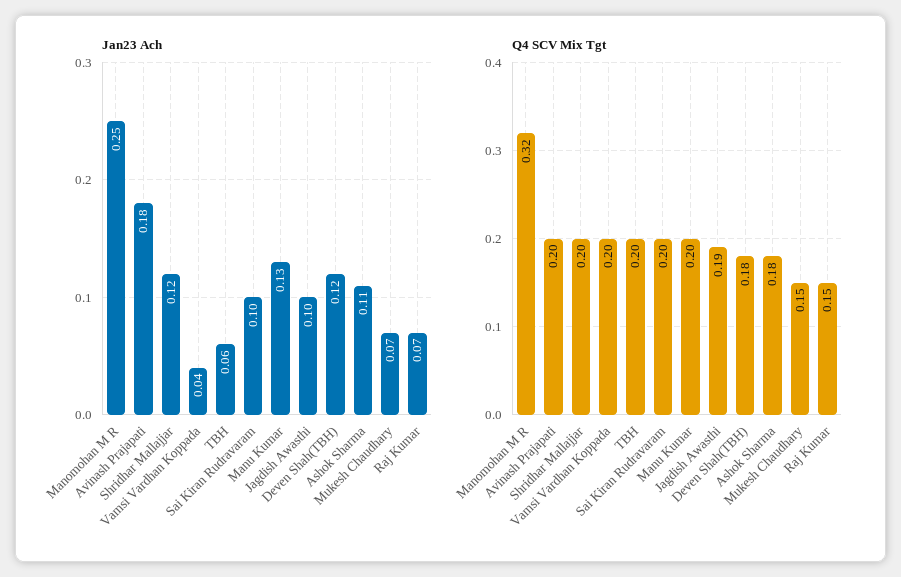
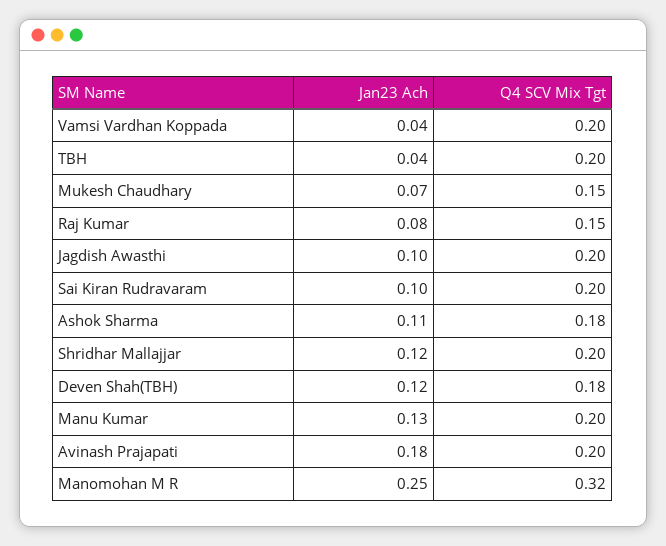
  {
    "Jan23 Ach": {
      "Manomohan M R": 0.25,
      "Avinash Prajapati": 0.18,
      "Shridhar Mallajjar": 0.12,
      "Vamsi Vardhan Koppada": 0.04,
-     "TBH": 0.06,
+     "TBH": 0.04,
      "Sai Kiran Rudravaram": 0.1,
      "Manu Kumar": 0.13,
      "Jagdish Awasthi": 0.1,
      "Deven Shah(TBH)": 0.12,
      "Ashok Sharma": 0.11,
      "Mukesh Chaudhary": 0.07,
-     "Raj Kumar": 0.07
+     "Raj Kumar": 0.08
    },
    "Q4 SCV Mix Tgt": {
      "Manomohan M R": 0.32,
      "Avinash Prajapati": 0.2,
      "Shridhar Mallajjar": 0.2,
      "Vamsi Vardhan Koppada": 0.2,
      "TBH": 0.2,
      "Sai Kiran Rudravaram": 0.2,
      "Manu Kumar": 0.2,
-     "Jagdish Awasthi": 0.19,
+     "Jagdish Awasthi": 0.2,
      "Deven Shah(TBH)": 0.18,
      "Ashok Sharma": 0.18,
      "Mukesh Chaudhary": 0.15,
      "Raj Kumar": 0.15
    }
  }

